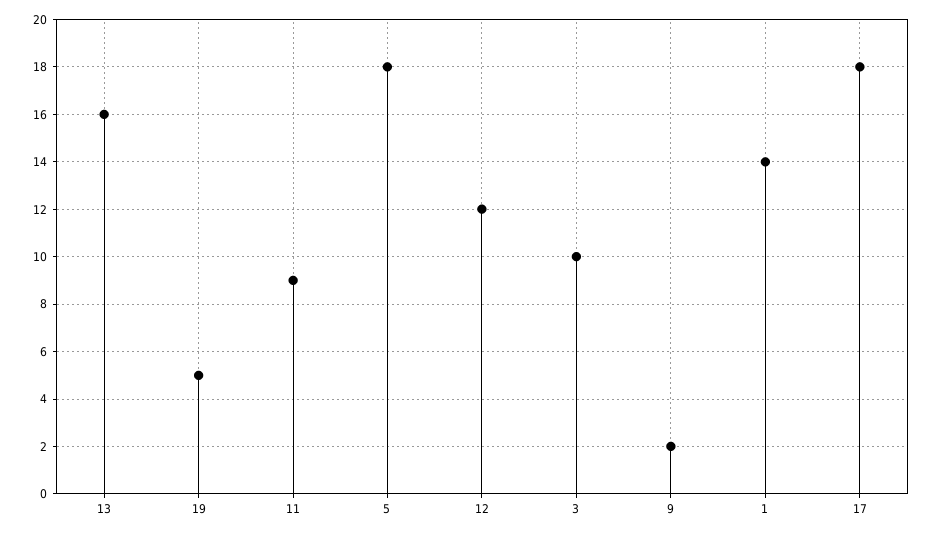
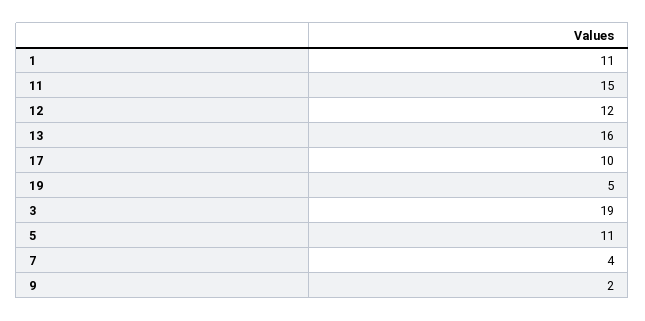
  {
    "13": 16,
    "19": 5,
-   "11": 9,
+   "11": 15,
-   "5": 18,
+   "5": 11,
    "12": 12,
-   "3": 10,
+   "3": 19,
    "9": 2,
-   "1": 14,
+   "1": 11,
-   "17": 18
+   "17": 10,
+   "7": 4
  }

